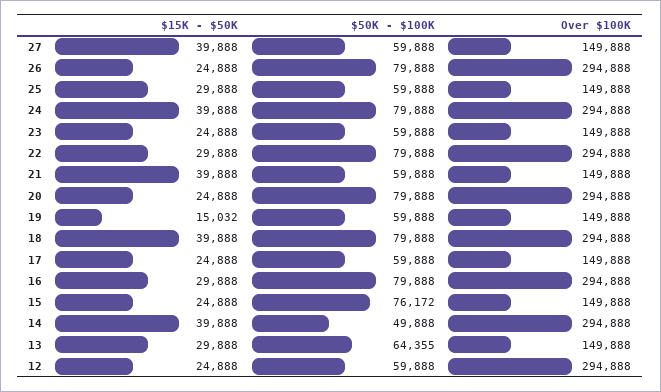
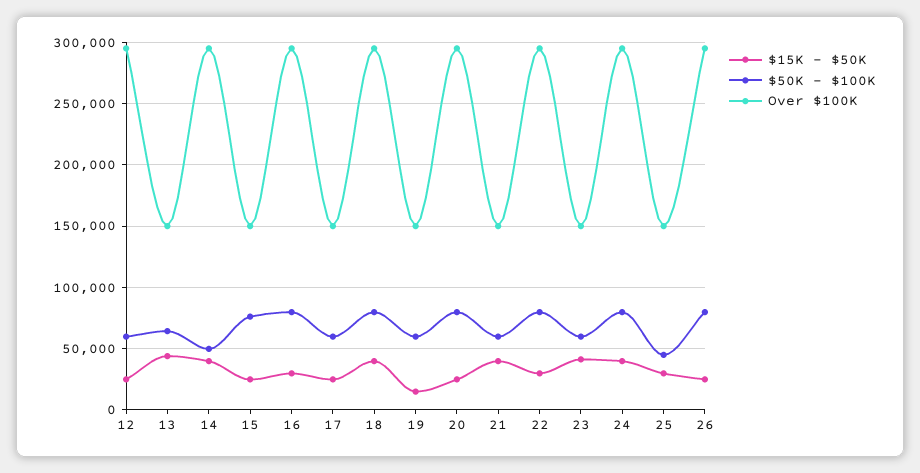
  {
    "$15K - $50K": {
-     "27": 39888,
      "26": 24888,
      "25": 29888,
      "24": 39888,
-     "23": 24888,
+     "23": 40000,
      "22": 29888,
      "21": 39888,
      "20": 24888,
      "19": 15032,
      "18": 39888,
      "17": 24888,
      "16": 29888,
      "15": 24888,
      "14": 39888,
-     "13": 29888,
+     "13": 45000,
      "12": 24888
    },
    "$50K - $100K": {
-     "27": 59888,
      "26": 79888,
-     "25": 59888,
+     "25": 45000,
      "24": 79888,
      "23": 59888,
      "22": 79888,
      "21": 59888,
      "20": 79888,
      "19": 59888,
      "18": 79888,
      "17": 59888,
      "16": 79888,
      "15": 76172,
      "14": 49888,
      "13": 64355,
      "12": 59888
    },
    "Over $100K": {
-     "27": 149888,
      "26": 294888,
      "25": 149888,
      "24": 294888,
      "23": 149888,
      "22": 294888,
      "21": 149888,
      "20": 294888,
      "19": 149888,
      "18": 294888,
      "17": 149888,
      "16": 294888,
      "15": 149888,
      "14": 294888,
      "13": 149888,
      "12": 294888
    }
  }

